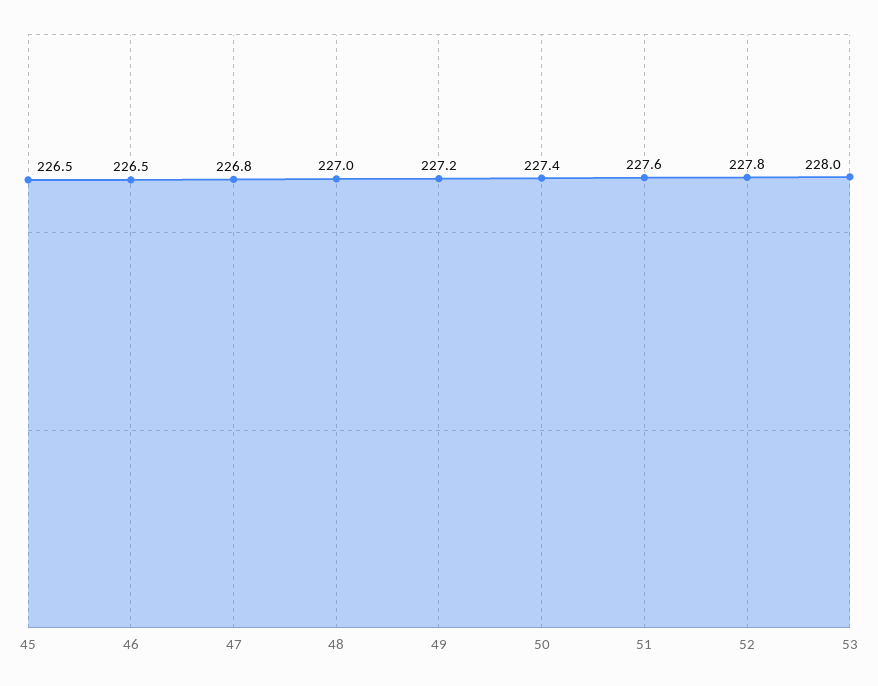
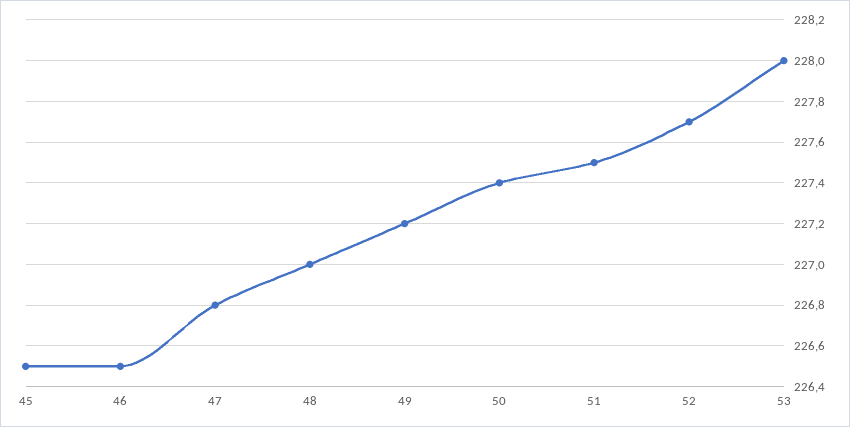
  {
    "45": 226.5,
    "46": 226.5,
    "47": 226.8,
    "48": 227,
    "49": 227.2,
    "50": 227.4,
-   "51": 227.6,
+   "51": 227.5,
-   "52": 227.8,
+   "52": 227.7,
    "53": 228
  }

